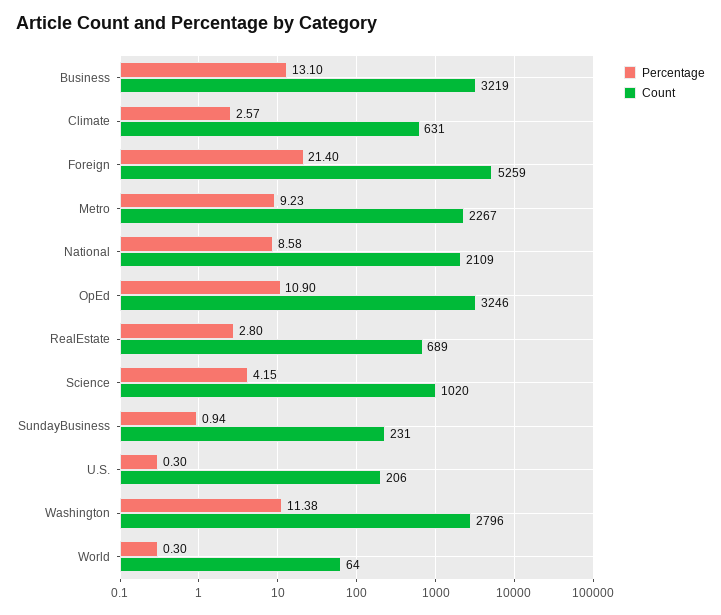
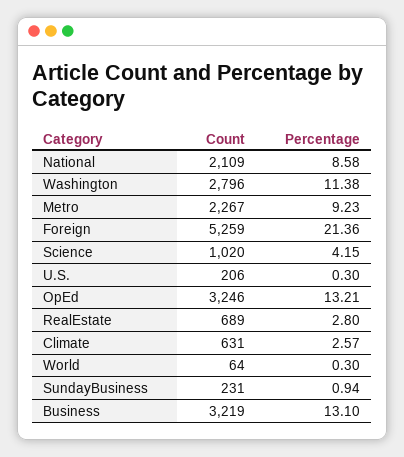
  {
    "Percentage": {
      "Business": 13.1,
      "Climate": 2.57,
-     "Foreign": 21.4,
+     "Foreign": 21.36,
      "Metro": 9.23,
      "National": 8.58,
-     "OpEd": 10.9,
+     "OpEd": 13.21,
      "RealEstate": 2.8,
      "Science": 4.15,
      "SundayBusiness": 0.94,
      "U.S.": 0.3,
      "Washington": 11.38,
      "World": 0.3
    },
    "Count": {
      "Business": 3219,
      "Climate": 631,
      "Foreign": 5259,
      "Metro": 2267,
      "National": 2109,
      "OpEd": 3246,
      "RealEstate": 689,
      "Science": 1020,
      "SundayBusiness": 231,
      "U.S.": 206,
      "Washington": 2796,
      "World": 64
    }
  }

